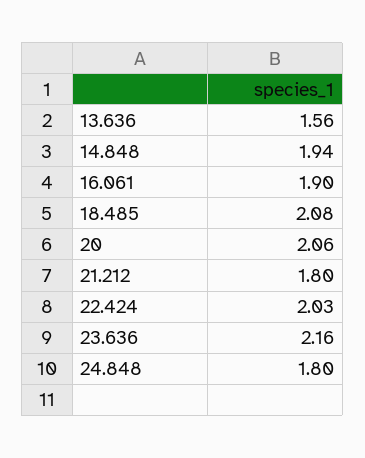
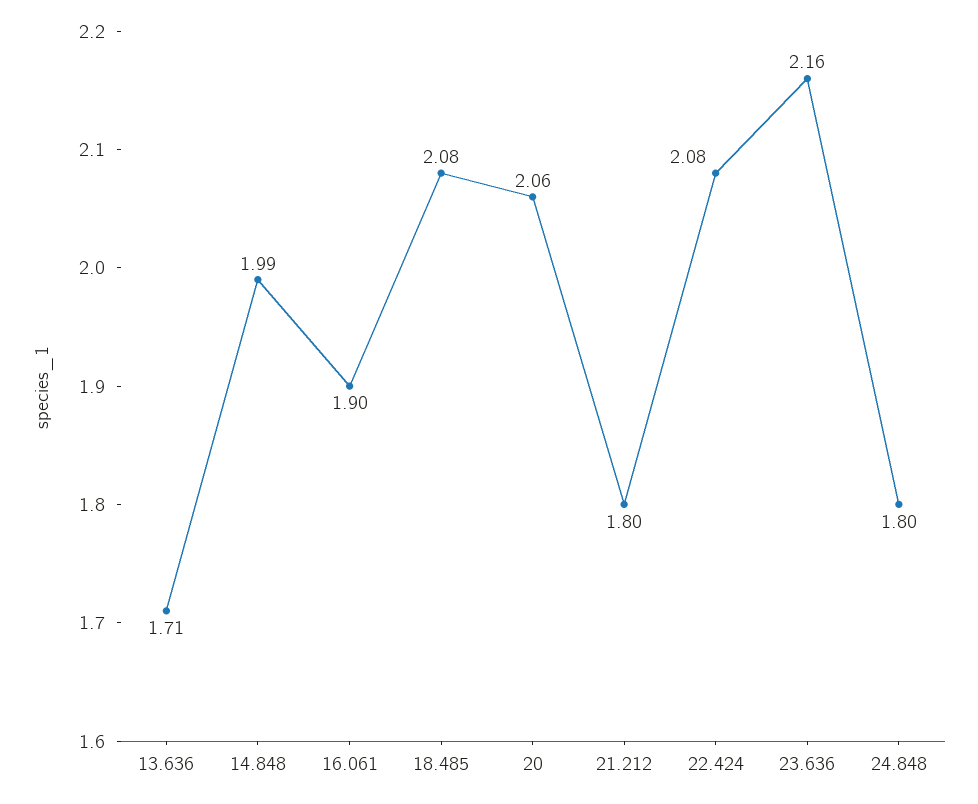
  {
-   "13.636": 1.56,
+   "13.636": 1.71,
-   "14.848": 1.94,
+   "14.848": 1.99,
    "16.061": 1.9,
    "18.485": 2.08,
    "20": 2.06,
    "21.212": 1.8,
-   "22.424": 2.03,
+   "22.424": 2.08,
    "23.636": 2.16,
    "24.848": 1.8
  }

